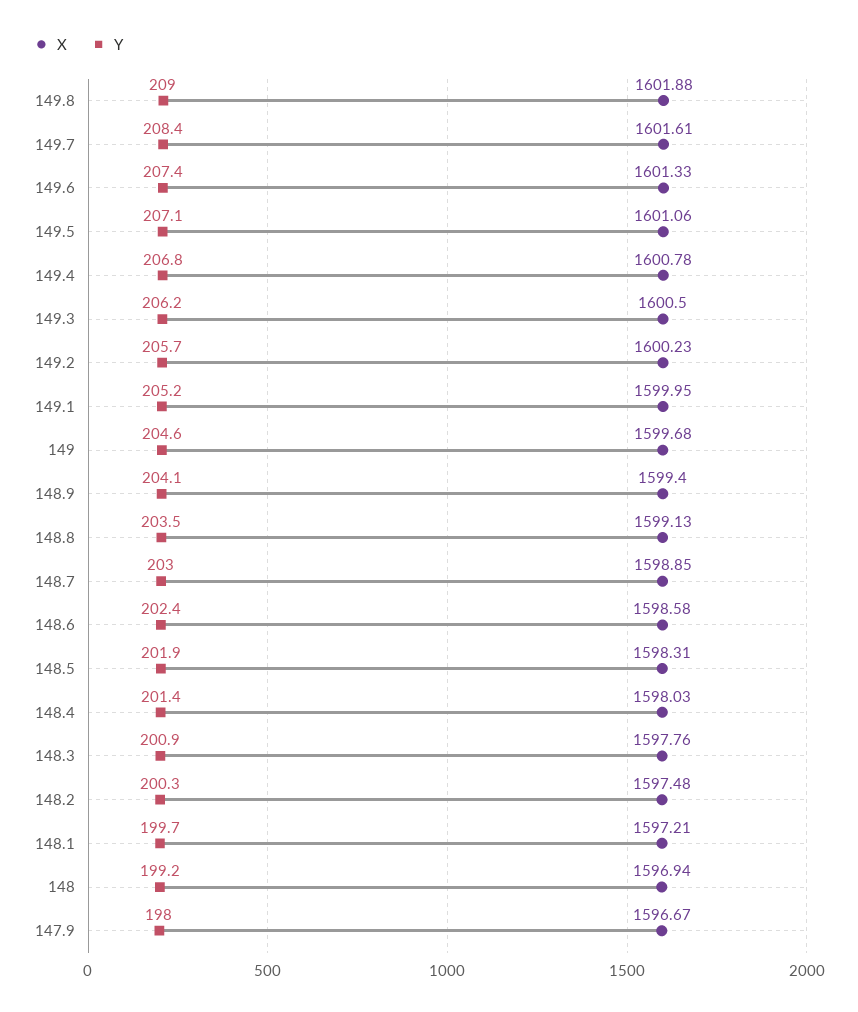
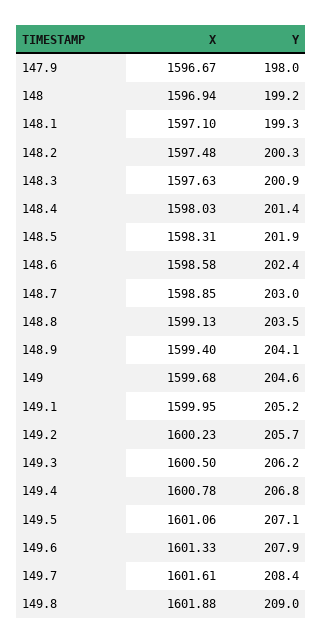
  {
    "X": {
      "149.8": 1601.88,
      "149.7": 1601.61,
      "149.6": 1601.33,
      "149.5": 1601.06,
      "149.4": 1600.78,
      "149.3": 1600.5,
      "149.2": 1600.23,
      "149.1": 1599.95,
      "149": 1599.68,
      "148.9": 1599.4,
      "148.8": 1599.13,
      "148.7": 1598.85,
      "148.6": 1598.58,
      "148.5": 1598.31,
      "148.4": 1598.03,
-     "148.3": 1597.76,
+     "148.3": 1597.63,
      "148.2": 1597.48,
-     "148.1": 1597.21,
+     "148.1": 1597.1,
      "148": 1596.94,
      "147.9": 1596.67
    },
    "Y": {
      "149.8": 209,
      "149.7": 208.4,
-     "149.6": 207.4,
+     "149.6": 207.9,
      "149.5": 207.1,
      "149.4": 206.8,
      "149.3": 206.2,
      "149.2": 205.7,
      "149.1": 205.2,
      "149": 204.6,
      "148.9": 204.1,
      "148.8": 203.5,
      "148.7": 203,
      "148.6": 202.4,
      "148.5": 201.9,
      "148.4": 201.4,
      "148.3": 200.9,
      "148.2": 200.3,
-     "148.1": 199.7,
+     "148.1": 199.3,
      "148": 199.2,
      "147.9": 198
    }
  }

